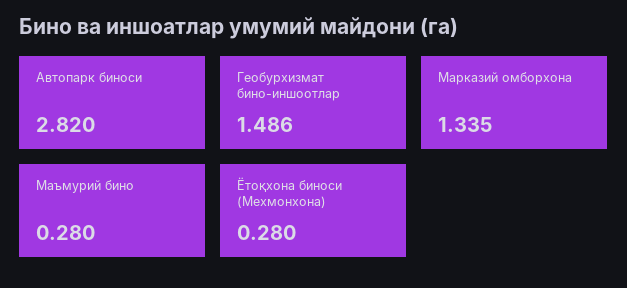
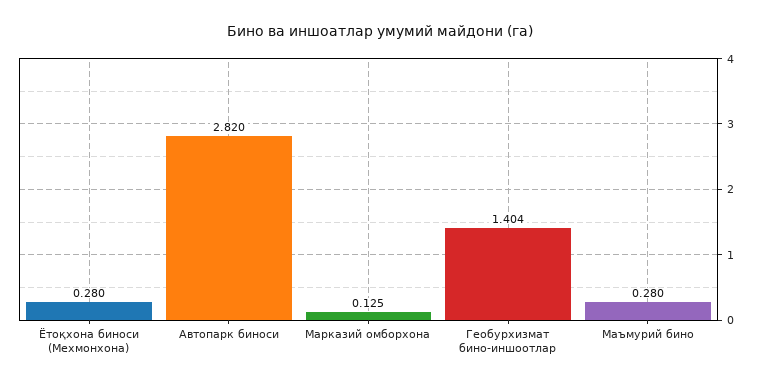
  {
    "Автопарк биноси": 2.82,
-   "Геобурхизмат бино-иншоотлар": 1.486,
+   "Геобурхизмат бино-иншоотлар": 1.404,
-   "Марказий омборхона": 1.335,
+   "Марказий омборхона": 0.125,
    "Маъмурий бино": 0.28,
    "Ётоқхона биноси (Мехмонхона)": 0.28
  }

